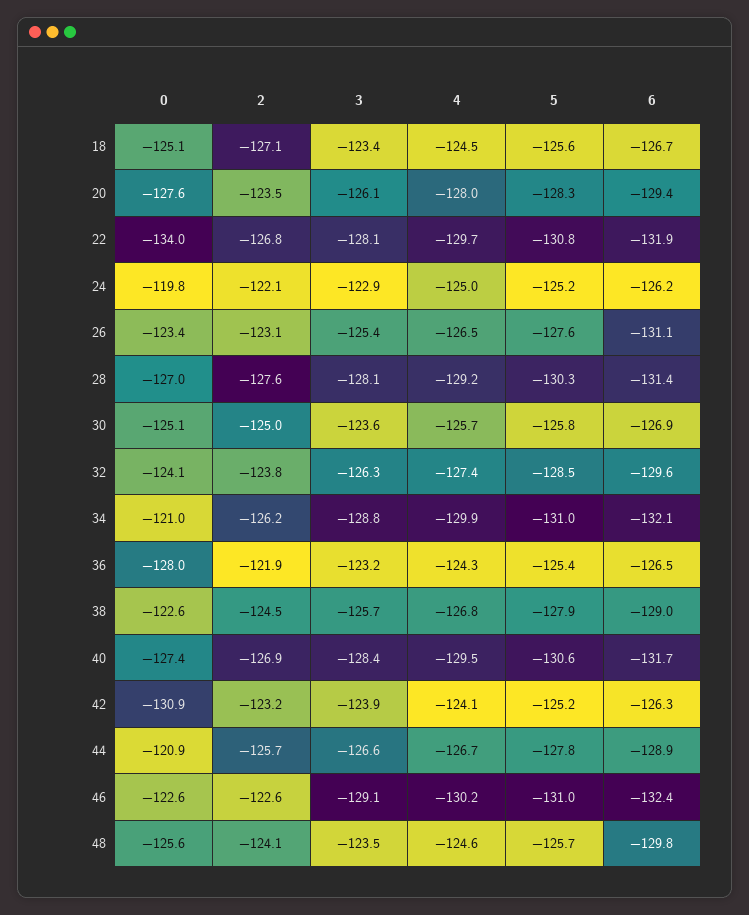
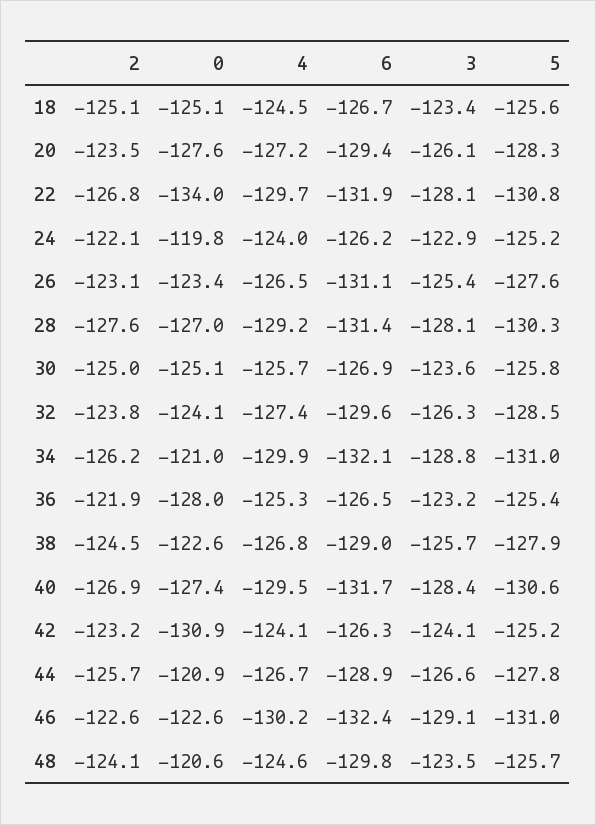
  {
    "0": {
      "18": -125.1,
      "20": -127.6,
      "22": -134,
      "24": -119.8,
      "26": -123.4,
      "28": -127,
      "30": -125.1,
      "32": -124.1,
      "34": -121,
      "36": -128,
      "38": -122.6,
      "40": -127.4,
      "42": -130.9,
      "44": -120.9,
      "46": -122.6,
-     "48": -125.6
+     "48": -120.6
    },
    "2": {
-     "18": -127.1,
+     "18": -125.1,
      "20": -123.5,
      "22": -126.8,
      "24": -122.1,
      "26": -123.1,
      "28": -127.6,
      "30": -125,
      "32": -123.8,
      "34": -126.2,
      "36": -121.9,
      "38": -124.5,
      "40": -126.9,
      "42": -123.2,
      "44": -125.7,
      "46": -122.6,
      "48": -124.1
    },
    "3": {
      "18": -123.4,
      "20": -126.1,
      "22": -128.1,
      "24": -122.9,
      "26": -125.4,
      "28": -128.1,
      "30": -123.6,
      "32": -126.3,
      "34": -128.8,
      "36": -123.2,
      "38": -125.7,
      "40": -128.4,
-     "42": -123.9,
+     "42": -124.1,
      "44": -126.6,
      "46": -129.1,
      "48": -123.5
    },
    "4": {
      "18": -124.5,
-     "20": -128,
+     "20": -127.2,
      "22": -129.7,
-     "24": -125,
+     "24": -124,
      "26": -126.5,
      "28": -129.2,
      "30": -125.7,
      "32": -127.4,
      "34": -129.9,
-     "36": -124.3,
+     "36": -125.3,
      "38": -126.8,
      "40": -129.5,
      "42": -124.1,
      "44": -126.7,
      "46": -130.2,
      "48": -124.6
    },
    "5": {
      "18": -125.6,
      "20": -128.3,
      "22": -130.8,
      "24": -125.2,
      "26": -127.6,
      "28": -130.3,
      "30": -125.8,
      "32": -128.5,
      "34": -131,
      "36": -125.4,
      "38": -127.9,
      "40": -130.6,
      "42": -125.2,
      "44": -127.8,
      "46": -131,
      "48": -125.7
    },
    "6": {
      "18": -126.7,
      "20": -129.4,
      "22": -131.9,
      "24": -126.2,
      "26": -131.1,
      "28": -131.4,
      "30": -126.9,
      "32": -129.6,
      "34": -132.1,
      "36": -126.5,
      "38": -129,
      "40": -131.7,
      "42": -126.3,
      "44": -128.9,
      "46": -132.4,
      "48": -129.8
    }
  }

